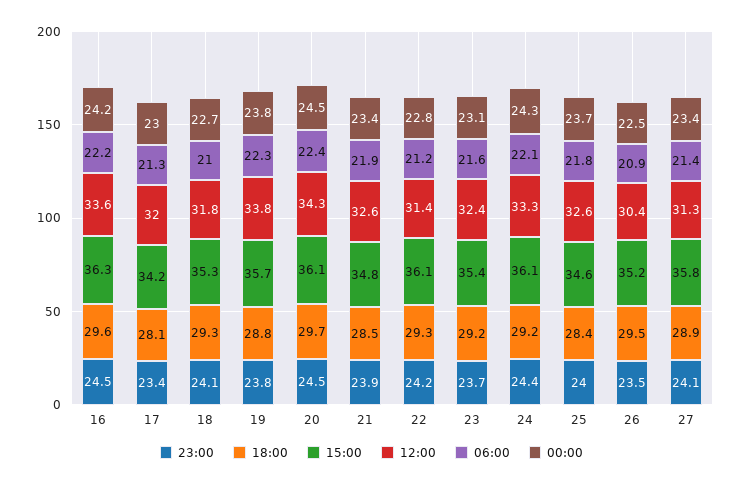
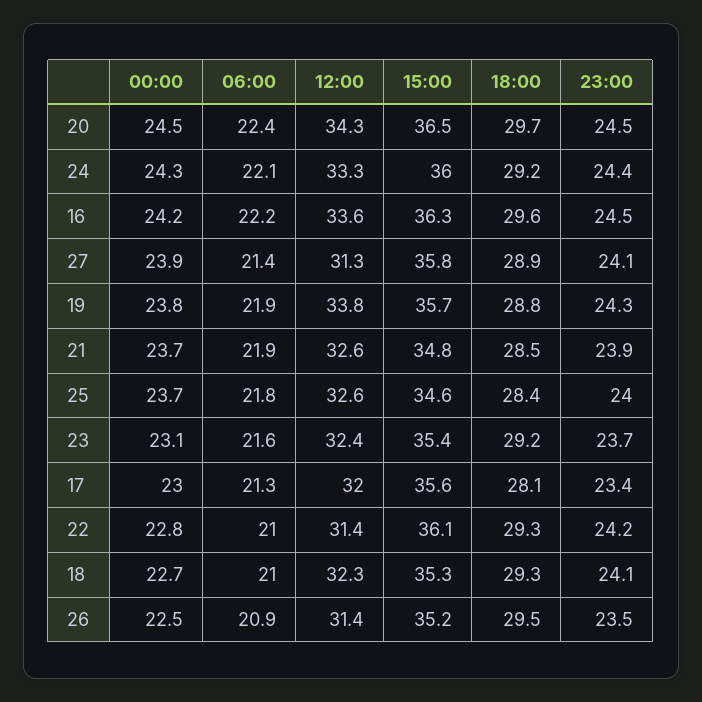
  {
    "23:00": {
      "16": 24.5,
      "17": 23.4,
      "18": 24.1,
-     "19": 23.8,
+     "19": 24.3,
      "20": 24.5,
      "21": 23.9,
      "22": 24.2,
      "23": 23.7,
      "24": 24.4,
      "25": 24,
      "26": 23.5,
      "27": 24.1
    },
    "18:00": {
      "16": 29.6,
      "17": 28.1,
      "18": 29.3,
      "19": 28.8,
      "20": 29.7,
      "21": 28.5,
      "22": 29.3,
      "23": 29.2,
      "24": 29.2,
      "25": 28.4,
      "26": 29.5,
      "27": 28.9
    },
    "15:00": {
      "16": 36.3,
-     "17": 34.2,
+     "17": 35.6,
      "18": 35.3,
      "19": 35.7,
-     "20": 36.1,
+     "20": 36.5,
      "21": 34.8,
      "22": 36.1,
      "23": 35.4,
-     "24": 36.1,
+     "24": 36,
      "25": 34.6,
      "26": 35.2,
      "27": 35.8
    },
    "12:00": {
      "16": 33.6,
      "17": 32,
-     "18": 31.8,
+     "18": 32.3,
      "19": 33.8,
      "20": 34.3,
      "21": 32.6,
      "22": 31.4,
      "23": 32.4,
      "24": 33.3,
      "25": 32.6,
-     "26": 30.4,
+     "26": 31.4,
      "27": 31.3
    },
    "06:00": {
      "16": 22.2,
      "17": 21.3,
      "18": 21,
-     "19": 22.3,
+     "19": 21.9,
      "20": 22.4,
      "21": 21.9,
-     "22": 21.2,
+     "22": 21,
      "23": 21.6,
      "24": 22.1,
      "25": 21.8,
      "26": 20.9,
      "27": 21.4
    },
    "00:00": {
      "16": 24.2,
      "17": 23,
      "18": 22.7,
      "19": 23.8,
      "20": 24.5,
-     "21": 23.4,
+     "21": 23.7,
      "22": 22.8,
      "23": 23.1,
      "24": 24.3,
      "25": 23.7,
      "26": 22.5,
-     "27": 23.4
+     "27": 23.9
    }
  }

